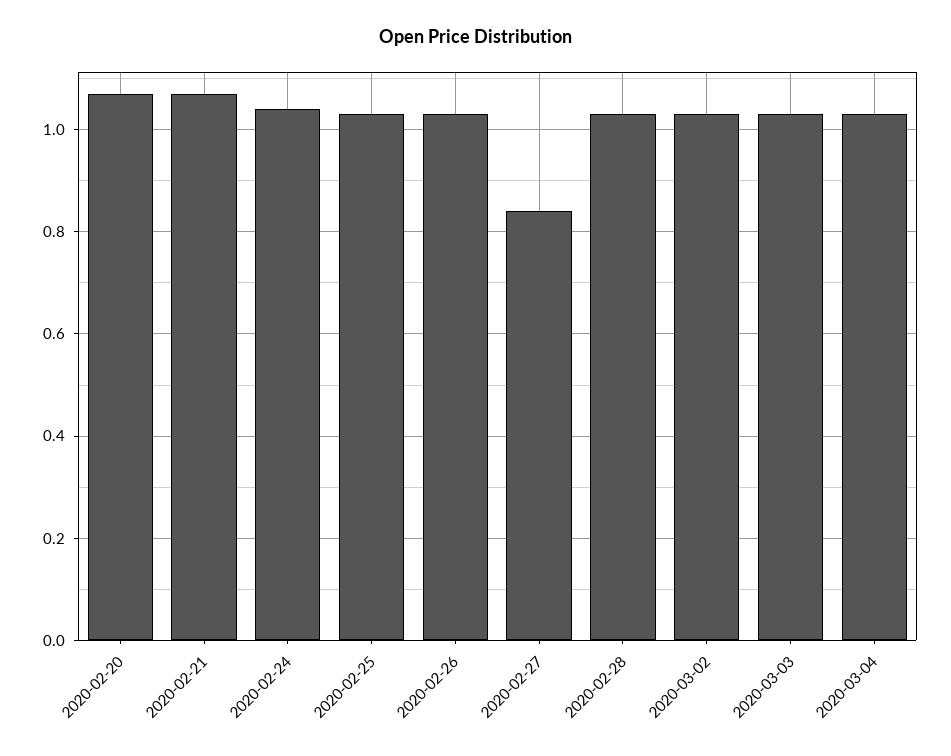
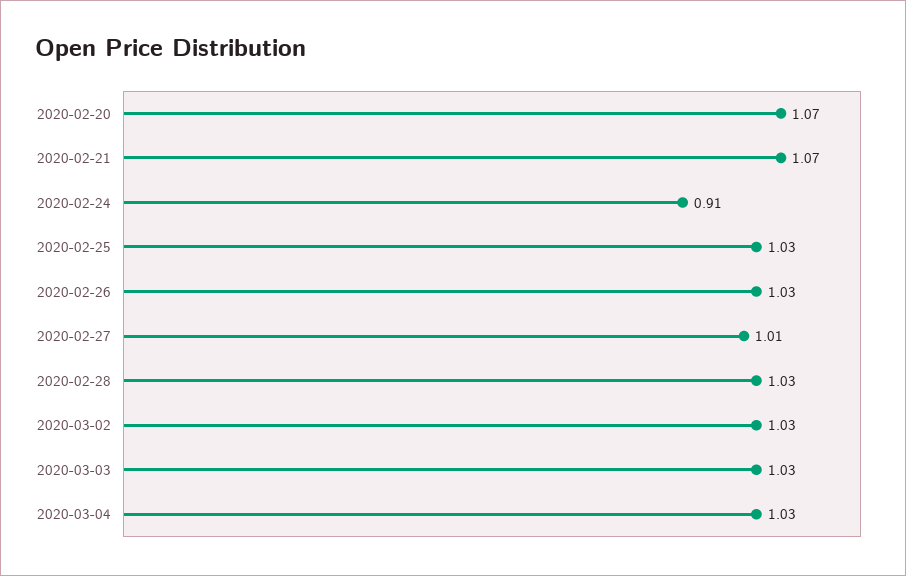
  {
    "2020-02-20": 1.07,
    "2020-02-21": 1.07,
-   "2020-02-24": 1.05,
+   "2020-02-24": 0.91,
    "2020-02-25": 1.03,
    "2020-02-26": 1.03,
-   "2020-02-27": 0.85,
+   "2020-02-27": 1.01,
    "2020-02-28": 1.03,
    "2020-03-02": 1.03,
    "2020-03-03": 1.03,
    "2020-03-04": 1.03
  }

